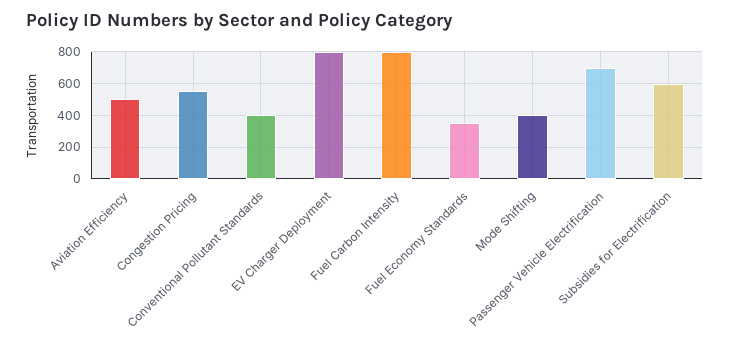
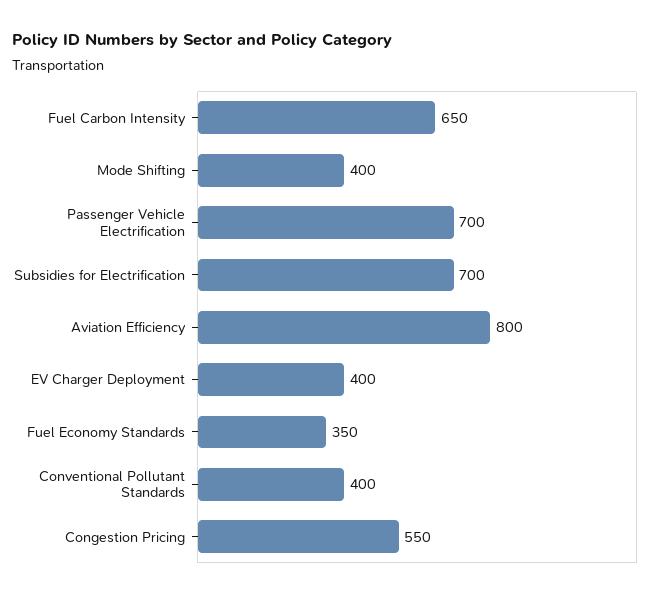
  {
-   "Aviation Efficiency": 500,
+   "Aviation Efficiency": 800,
    "Congestion Pricing": 550,
    "Conventional Pollutant Standards": 400,
-   "EV Charger Deployment": 800,
+   "EV Charger Deployment": 400,
-   "Fuel Carbon Intensity": 800,
+   "Fuel Carbon Intensity": 650,
    "Fuel Economy Standards": 350,
    "Mode Shifting": 400,
    "Passenger Vehicle Electrification": 700,
-   "Subsidies for Electrification": 600
+   "Subsidies for Electrification": 700
  }

